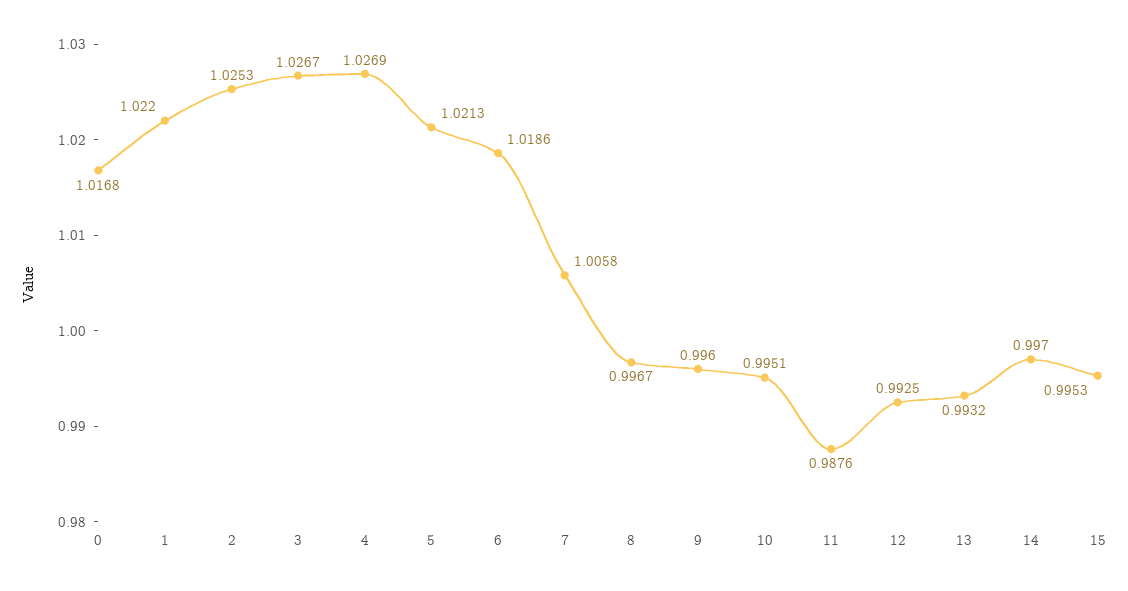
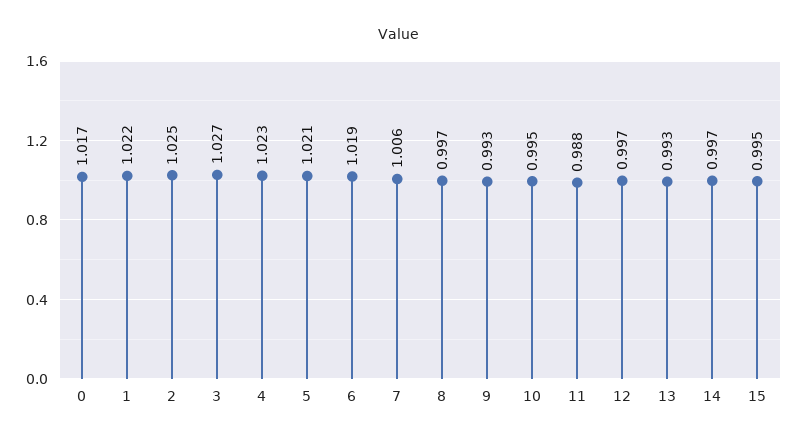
  {
    "0": 1.0168,
    "1": 1.022,
    "2": 1.0253,
    "3": 1.0267,
-   "4": 1.0269,
+   "4": 1.023,
    "5": 1.0213,
    "6": 1.0186,
    "7": 1.0058,
    "8": 0.9967,
-   "9": 0.996,
+   "9": 0.993,
    "10": 0.9951,
    "11": 0.9876,
-   "12": 0.9925,
+   "12": 0.997,
    "13": 0.9932,
    "14": 0.997,
    "15": 0.9953
  }

